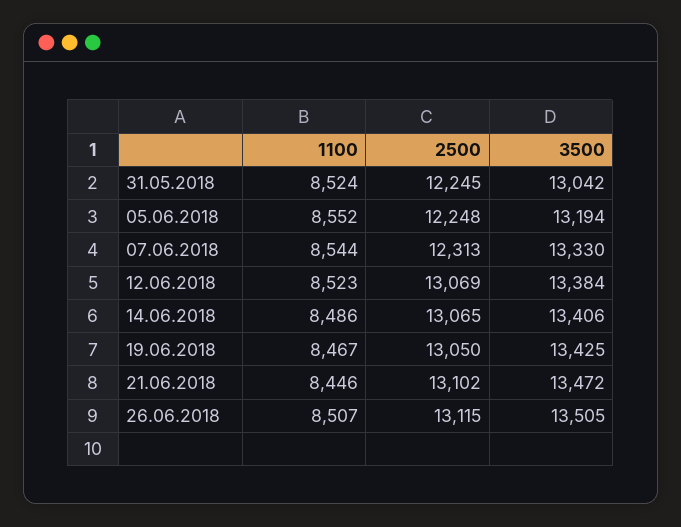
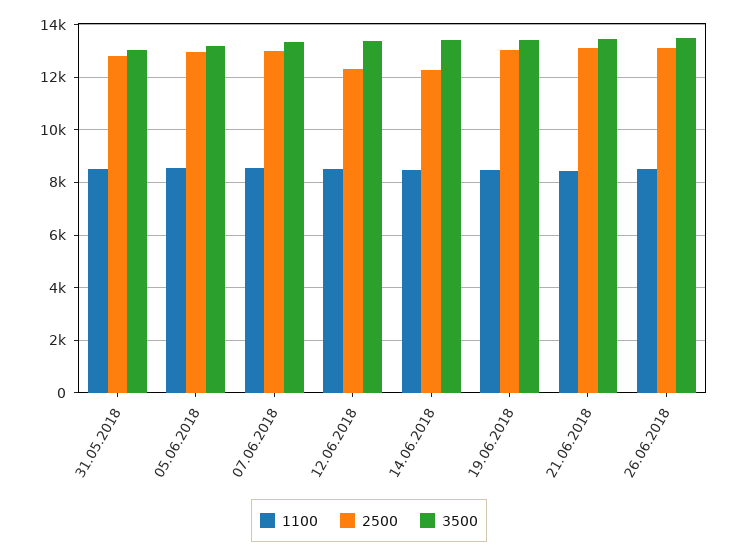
  {
    "1100": {
      "31.05.2018": 8524,
      "05.06.2018": 8552,
      "07.06.2018": 8544,
      "12.06.2018": 8523,
      "14.06.2018": 8486,
      "19.06.2018": 8467,
      "21.06.2018": 8446,
      "26.06.2018": 8507
    },
    "2500": {
-     "31.05.2018": 12245,
+     "31.05.2018": 12750,
-     "05.06.2018": 12248,
+     "05.06.2018": 13000,
-     "07.06.2018": 12313,
+     "07.06.2018": 13000,
-     "12.06.2018": 13069,
+     "12.06.2018": 12250,
-     "14.06.2018": 13065,
+     "14.06.2018": 12250,
      "19.06.2018": 13050,
      "21.06.2018": 13102,
      "26.06.2018": 13115
    },
    "3500": {
      "31.05.2018": 13042,
      "05.06.2018": 13194,
      "07.06.2018": 13330,
      "12.06.2018": 13384,
      "14.06.2018": 13406,
      "19.06.2018": 13425,
      "21.06.2018": 13472,
      "26.06.2018": 13505
    }
  }

